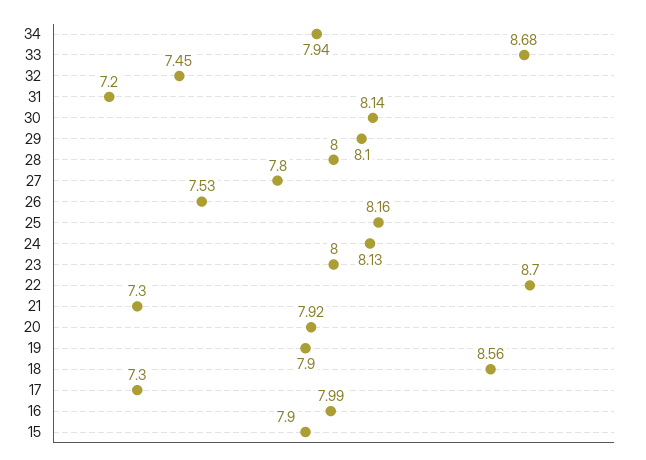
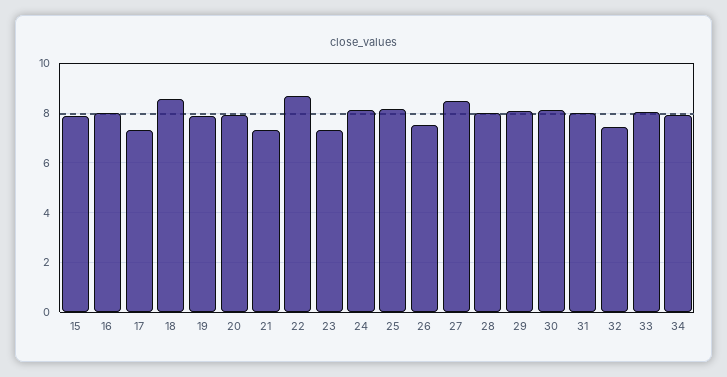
  {
    "34": 7.94,
-   "33": 8.68,
+   "33": 8,
    "32": 7.45,
-   "31": 7.2,
+   "31": 8,
    "30": 8.14,
    "29": 8.1,
    "28": 8,
-   "27": 7.8,
+   "27": 8.5,
    "26": 7.53,
    "25": 8.16,
    "24": 8.13,
-   "23": 8,
+   "23": 7.25,
    "22": 8.7,
    "21": 7.3,
    "20": 7.92,
    "19": 7.9,
    "18": 8.56,
    "17": 7.3,
    "16": 7.99,
    "15": 7.9
  }

